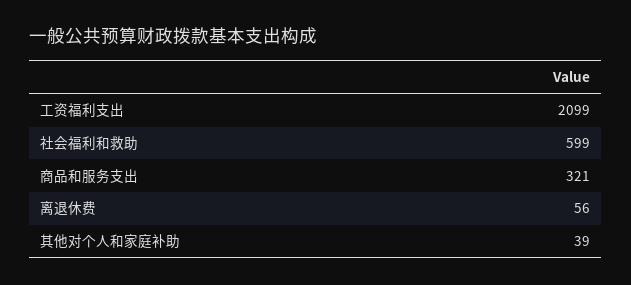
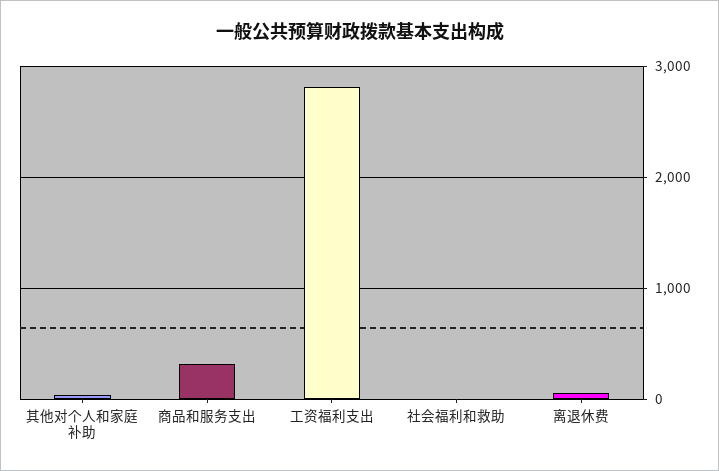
  {
-   "工资福利支出": 2099,
+   "工资福利支出": 2800,
-   "社会福利和救助": 599,
+   "社会福利和救助": 0,
    "商品和服务支出": 321,
    "离退休费": 56,
    "其他对个人和家庭补助": 39
  }

